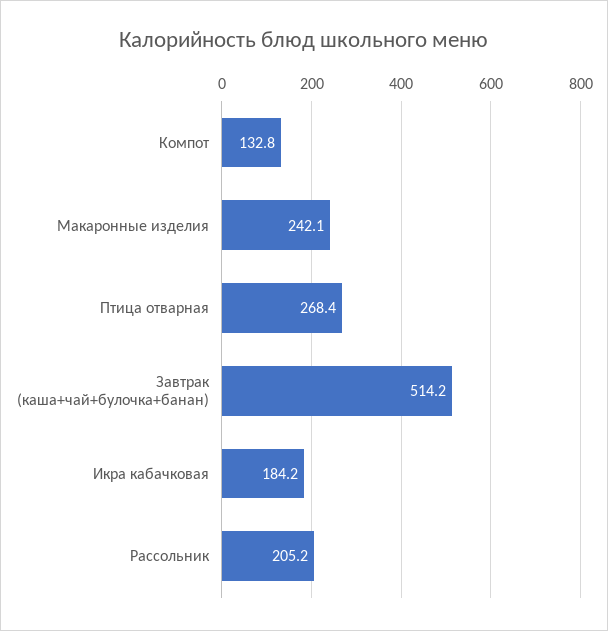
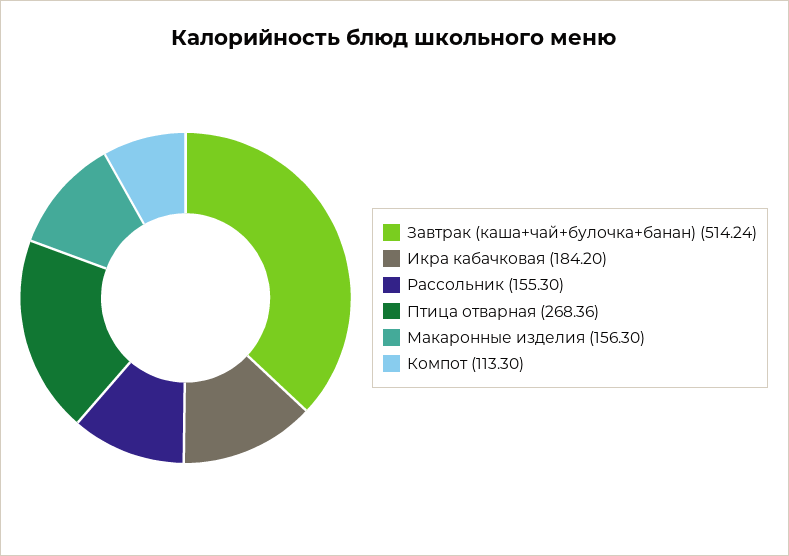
  {
-   "Компот": 132.8,
+   "Компот": 113.3,
-   "Макаронные изделия": 242.1,
+   "Макаронные изделия": 156.3,
    "Птица отварная": 268.36,
    "Завтрак (каша+чай+булочка+банан)": 514.24,
    "Икра кабачковая": 184.2,
-   "Рассольник": 205.2
+   "Рассольник": 155.3
  }

